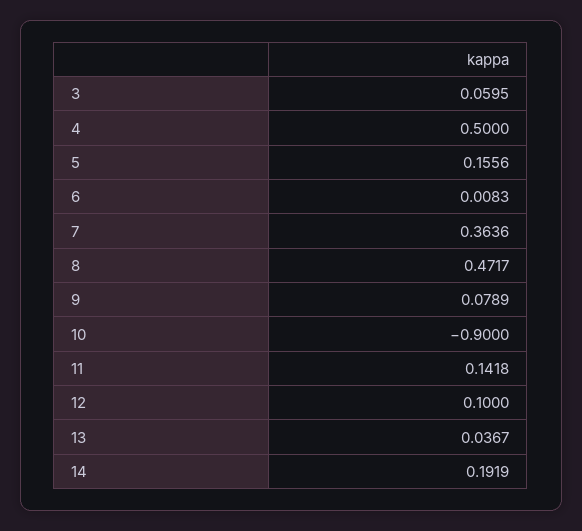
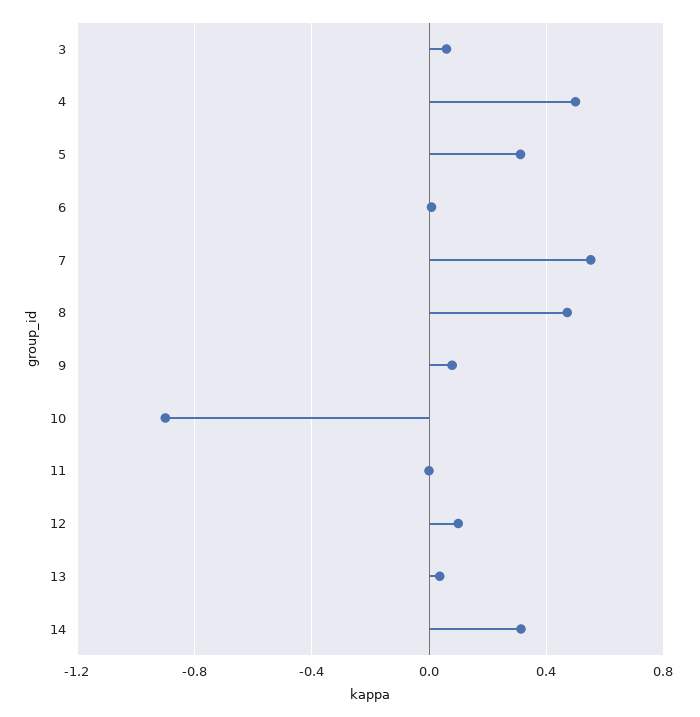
  {
    "3": 0.0595,
    "4": 0.5,
-   "5": 0.1556,
+   "5": 0.3,
    "6": 0.0083,
-   "7": 0.3636,
+   "7": 0.55,
    "8": 0.4717,
    "9": 0.0789,
    "10": -0.9,
-   "11": 0.1418,
+   "11": 0,
    "12": 0.1,
    "13": 0.0367,
-   "14": 0.1919
+   "14": 0.3
  }

